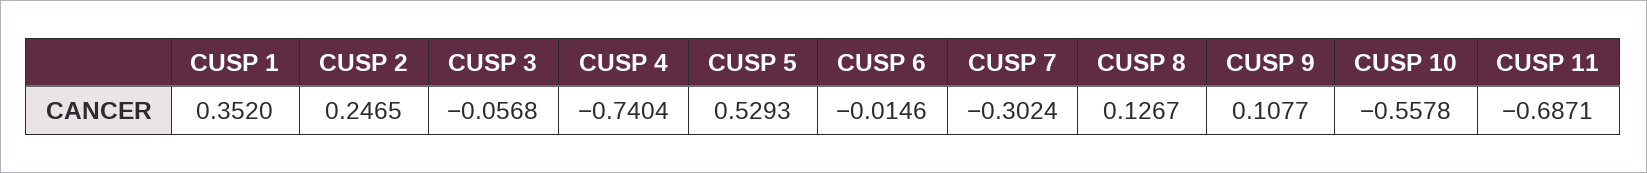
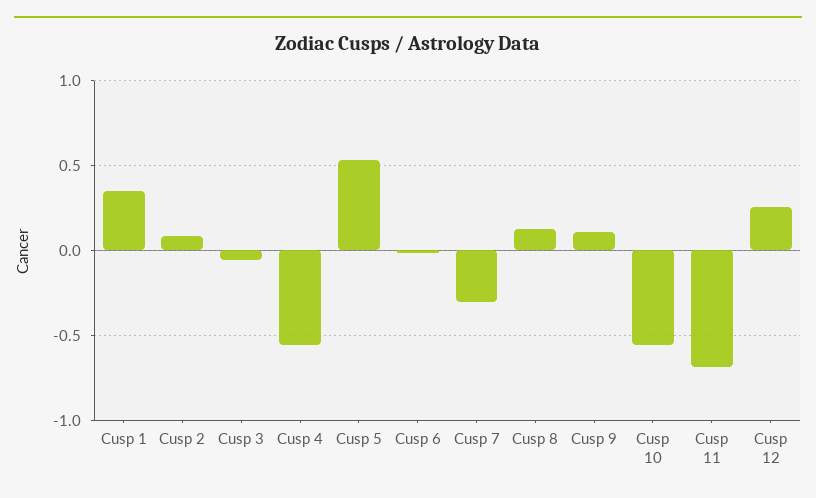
  {
    "CUSP 1": 0.352,
-   "CUSP 2": 0.2465,
+   "CUSP 2": 0.1,
    "CUSP 3": -0.0568,
-   "CUSP 4": -0.7404,
+   "CUSP 4": -0.55,
    "CUSP 5": 0.5293,
    "CUSP 6": -0.0146,
    "CUSP 7": -0.3024,
    "CUSP 8": 0.1267,
    "CUSP 9": 0.1077,
    "CUSP 10": -0.5578,
-   "CUSP 11": -0.6871
+   "CUSP 11": -0.6871,
+   "Cusp 12": 0.25
  }

